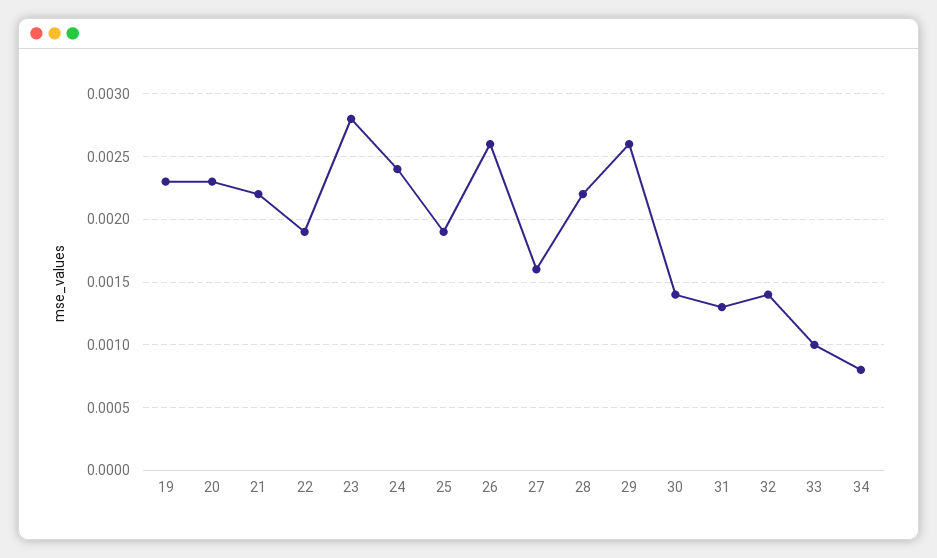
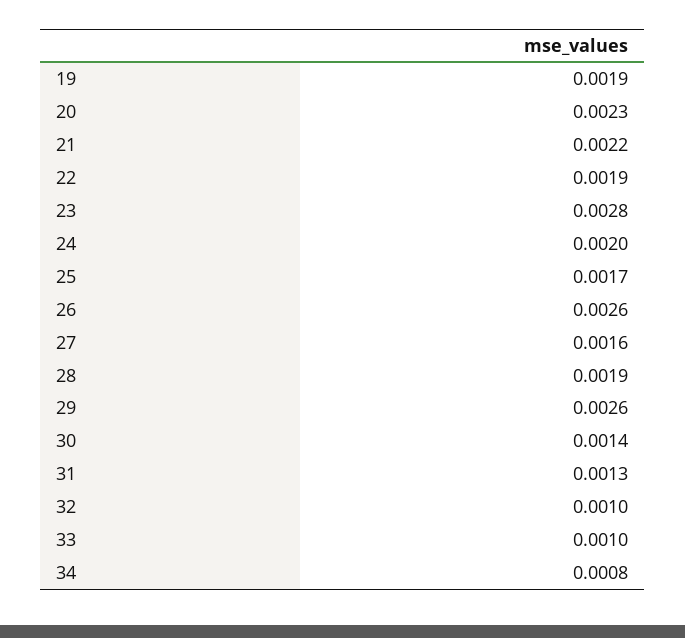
  {
-   "19": 0.0023,
+   "19": 0.0019,
    "20": 0.0023,
    "21": 0.0022,
    "22": 0.0019,
    "23": 0.0028,
-   "24": 0.0024,
+   "24": 0.002,
-   "25": 0.0019,
+   "25": 0.0017,
    "26": 0.0026,
    "27": 0.0016,
-   "28": 0.0022,
+   "28": 0.0019,
    "29": 0.0026,
    "30": 0.0014,
    "31": 0.0013,
-   "32": 0.0014,
+   "32": 0.001,
    "33": 0.001,
    "34": 0.0008
  }

